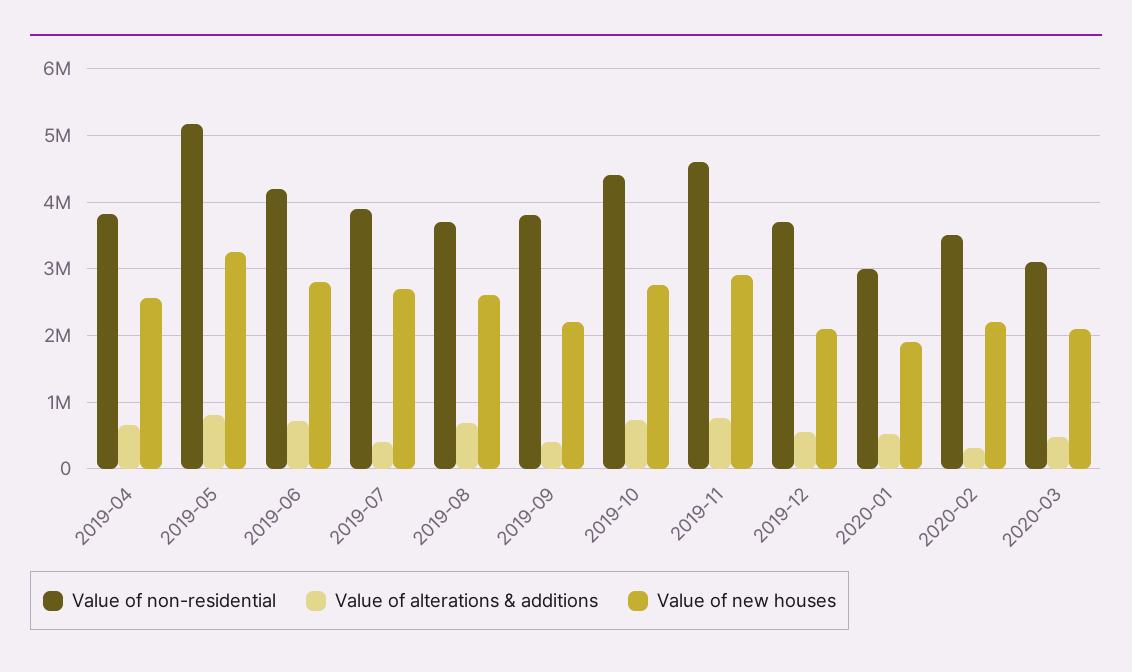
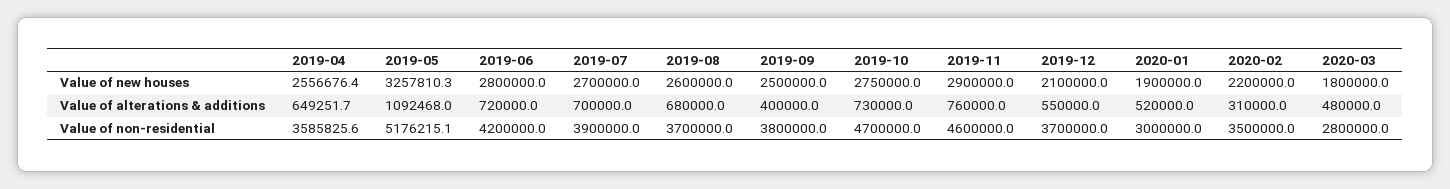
  {
    "Value of non-residential": {
-     "2019-04": 3800000,
+     "2019-04": 3585825.6,
      "2019-05": 5176215.1,
      "2019-06": 4200000,
      "2019-07": 3900000,
      "2019-08": 3700000,
      "2019-09": 3800000,
-     "2019-10": 4400000,
+     "2019-10": 4700000,
      "2019-11": 4600000,
      "2019-12": 3700000,
      "2020-01": 3000000,
      "2020-02": 3500000,
-     "2020-03": 3100000
+     "2020-03": 2800000
    },
    "Value of alterations & additions": {
      "2019-04": 649251.7,
-     "2019-05": 800000,
+     "2019-05": 1092468,
      "2019-06": 720000,
-     "2019-07": 400000,
+     "2019-07": 700000,
      "2019-08": 680000,
      "2019-09": 400000,
      "2019-10": 730000,
      "2019-11": 760000,
      "2019-12": 550000,
      "2020-01": 520000,
      "2020-02": 310000,
      "2020-03": 480000
    },
    "Value of new houses": {
      "2019-04": 2556676.4,
      "2019-05": 3257810.3,
      "2019-06": 2800000,
      "2019-07": 2700000,
      "2019-08": 2600000,
-     "2019-09": 2200000,
+     "2019-09": 2500000,
      "2019-10": 2750000,
      "2019-11": 2900000,
      "2019-12": 2100000,
      "2020-01": 1900000,
      "2020-02": 2200000,
-     "2020-03": 2100000
+     "2020-03": 1800000
    }
  }

